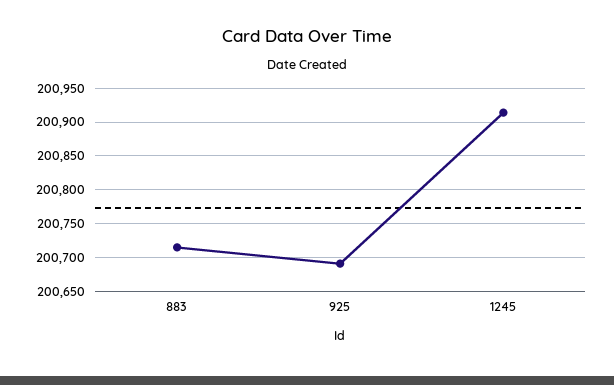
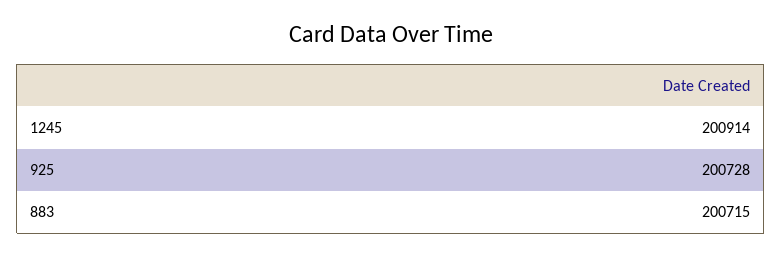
  {
    "883": 200715,
-   "925": 200690,
+   "925": 200728,
    "1245": 200914
  }

